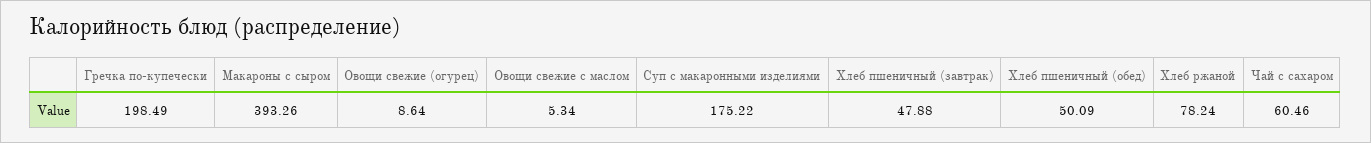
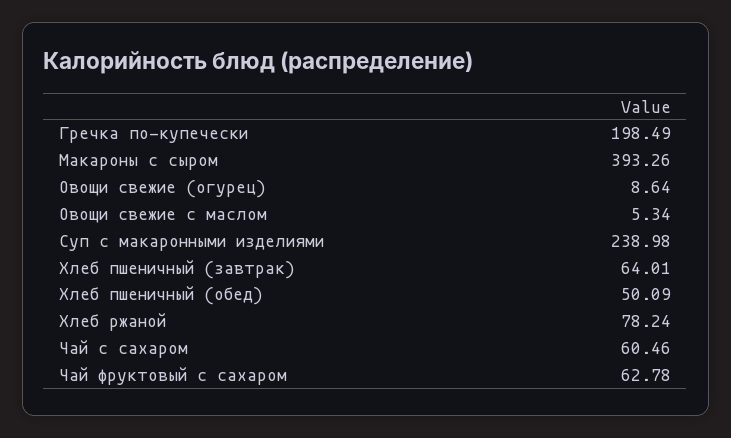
  {
    "Гречка по-купечески": 198.49,
    "Макароны с сыром": 393.26,
    "Овощи свежие (огурец)": 8.64,
    "Овощи свежие с маслом": 5.34,
-   "Суп с макаронными изделиями": 175.22,
+   "Суп с макаронными изделиями": 238.98,
-   "Хлеб пшеничный (завтрак)": 47.88,
+   "Хлеб пшеничный (завтрак)": 64.01,
    "Хлеб пшеничный (обед)": 50.09,
    "Хлеб ржаной": 78.24,
-   "Чай с сахаром": 60.46
+   "Чай с сахаром": 60.46,
+   "Чай фруктовый с сахаром": 62.78
  }

